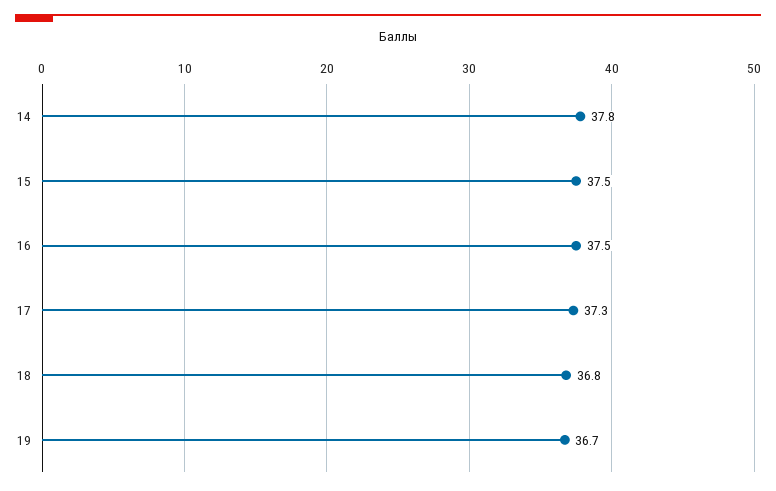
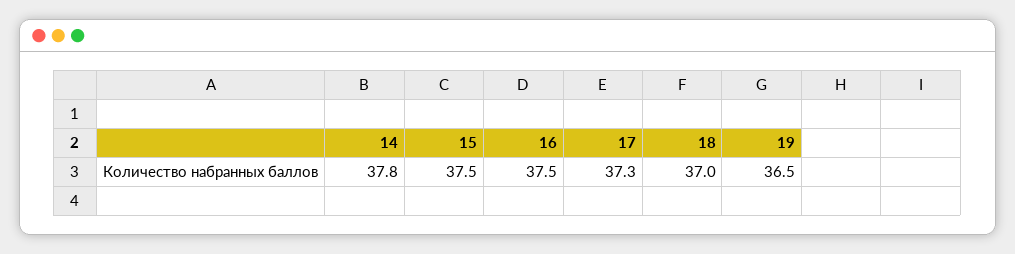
  {
    "14": 37.8,
    "15": 37.5,
    "16": 37.5,
    "17": 37.3,
-   "18": 36.8,
+   "18": 37,
-   "19": 36.7
+   "19": 36.5
  }

